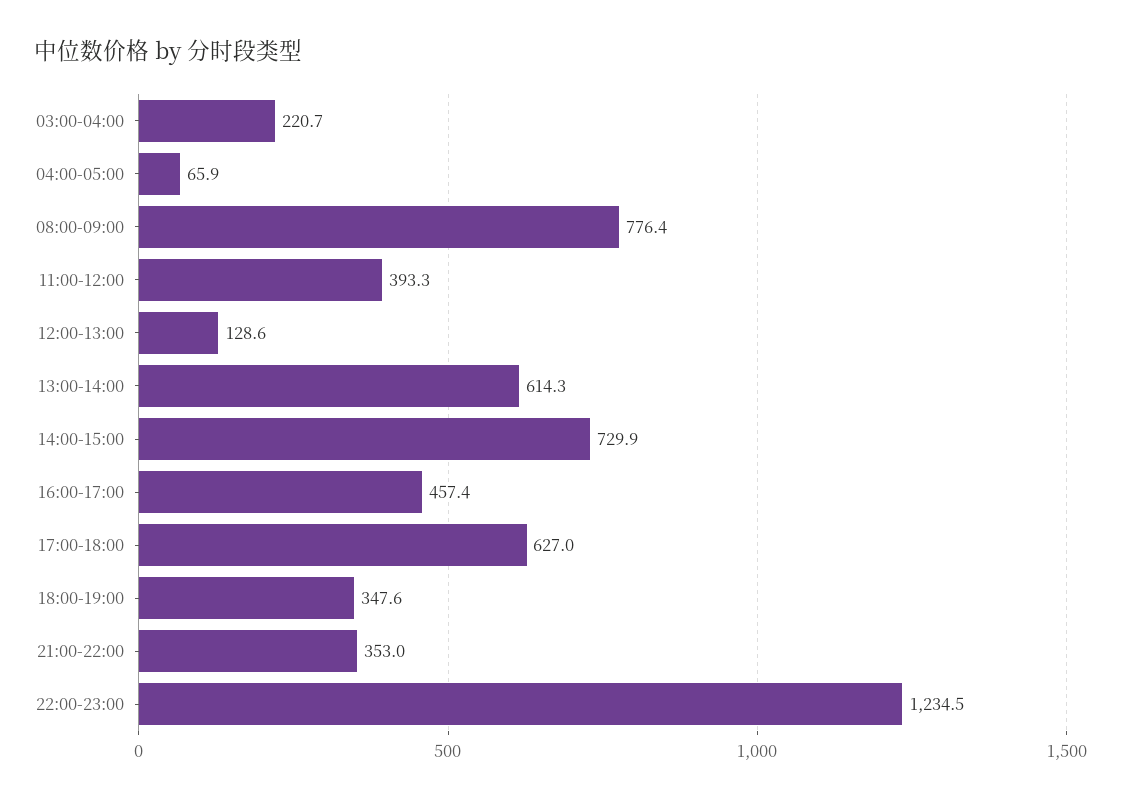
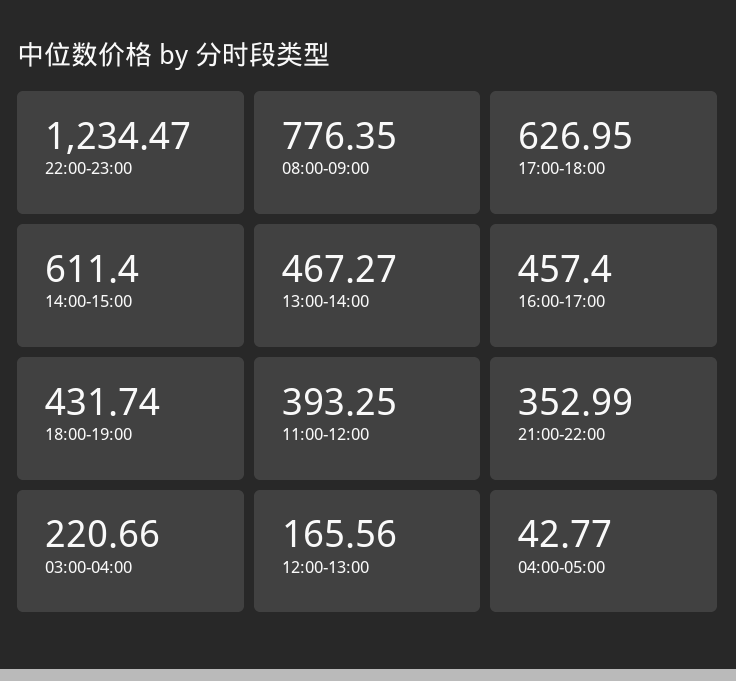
  {
    "03:00-04:00": 220.66,
-   "04:00-05:00": 65.9,
+   "04:00-05:00": 42.77,
    "08:00-09:00": 776.35,
    "11:00-12:00": 393.25,
-   "12:00-13:00": 128.6,
+   "12:00-13:00": 165.56,
-   "13:00-14:00": 614.3,
+   "13:00-14:00": 467.27,
-   "14:00-15:00": 729.9,
+   "14:00-15:00": 611.4,
    "16:00-17:00": 457.4,
    "17:00-18:00": 626.95,
-   "18:00-19:00": 347.6,
+   "18:00-19:00": 431.74,
    "21:00-22:00": 352.99,
    "22:00-23:00": 1234.47
  }

